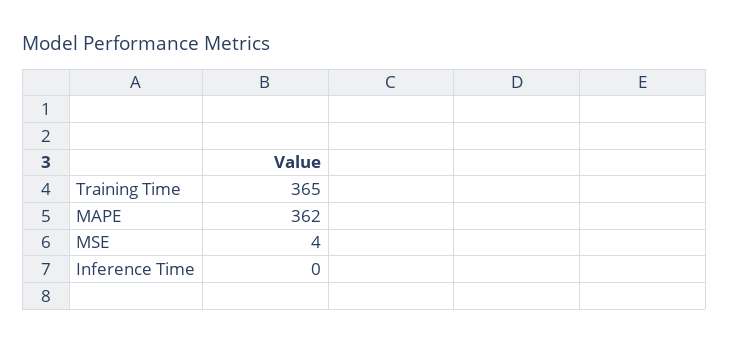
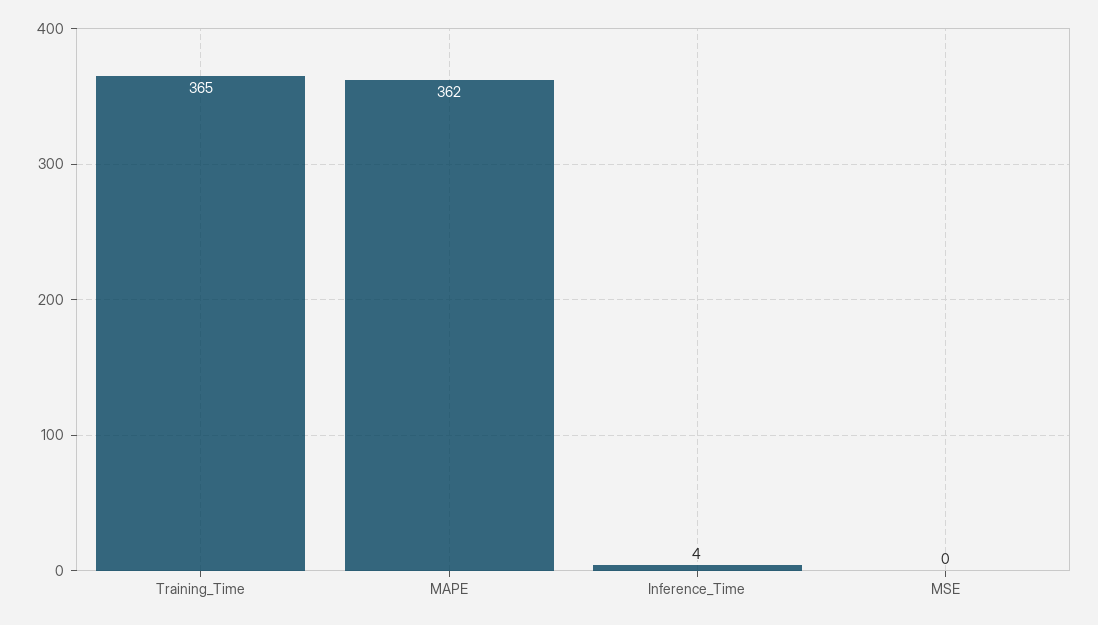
  {
    "Training Time": 365,
    "MAPE": 362,
-   "MSE": 4,
+   "MSE": 0,
-   "Inference Time": 0
+   "Inference Time": 4
  }

